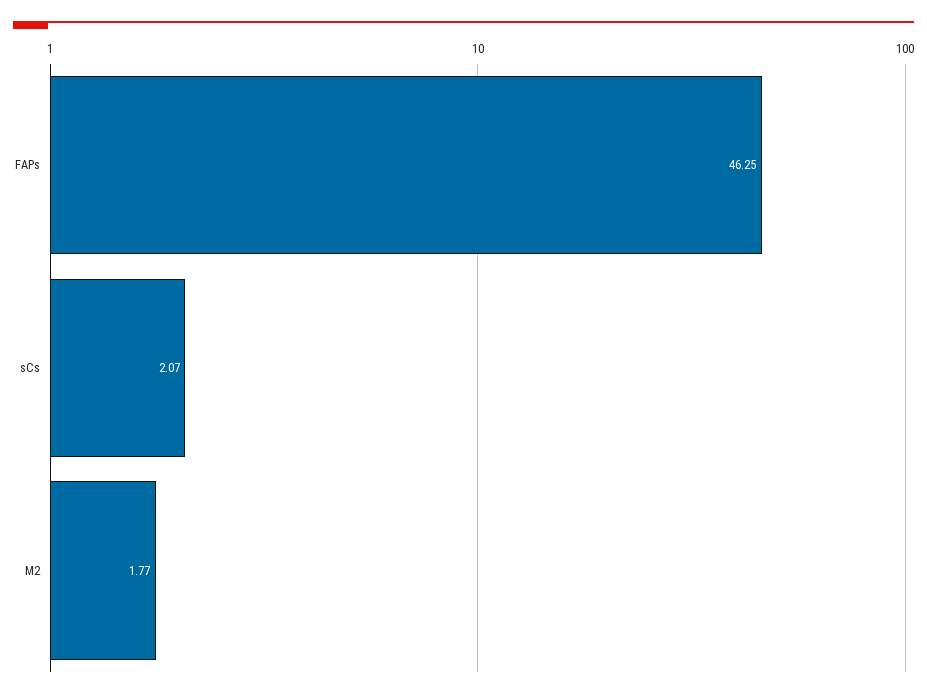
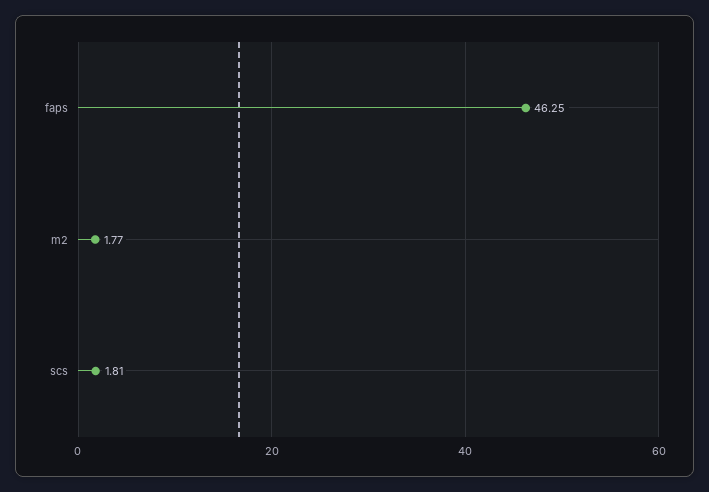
  {
    "FAPs": 46.25,
-   "sCs": 2.07,
+   "sCs": 1.81,
    "M2": 1.77
  }

